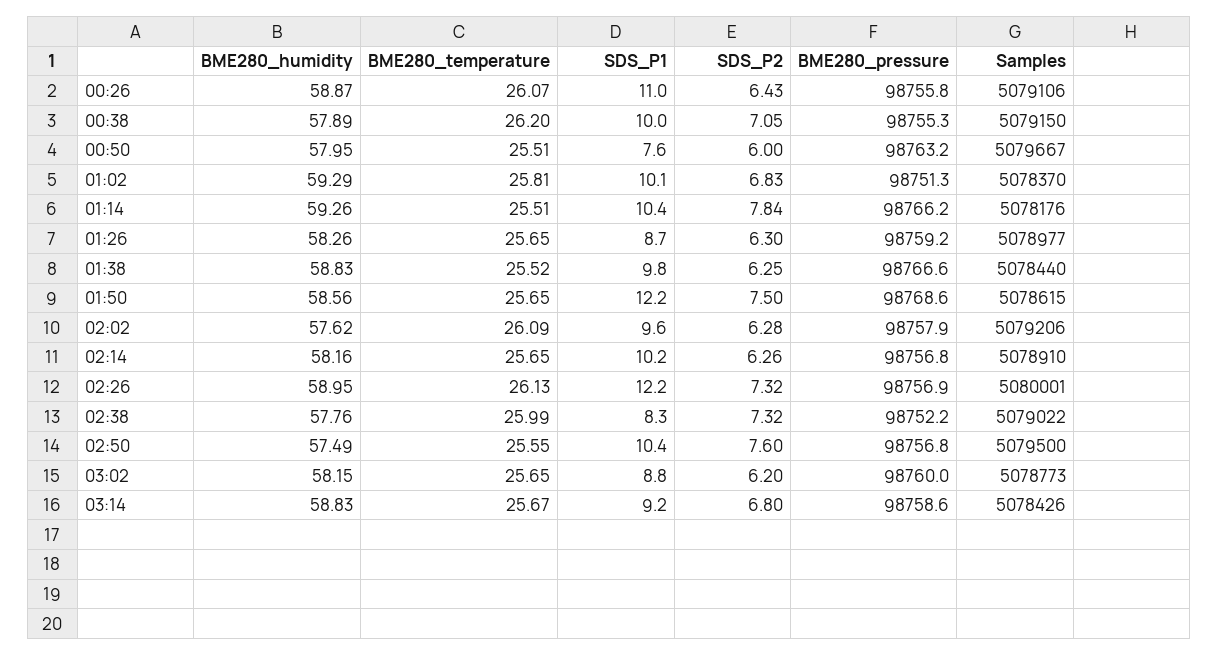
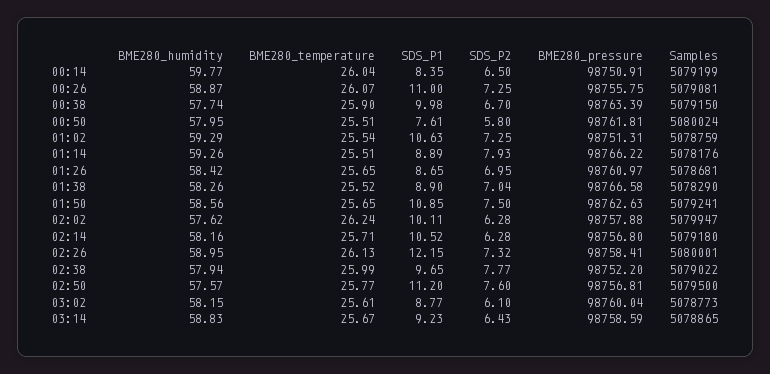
  {
    "BME280_humidity": {
      "00:26": 58.87,
-     "00:38": 57.89,
+     "00:38": 57.74,
      "00:50": 57.95,
      "01:02": 59.29,
      "01:14": 59.26,
-     "01:26": 58.26,
+     "01:26": 58.42,
-     "01:38": 58.83,
+     "01:38": 58.26,
      "01:50": 58.56,
      "02:02": 57.62,
      "02:14": 58.16,
      "02:26": 58.95,
-     "02:38": 57.76,
+     "02:38": 57.94,
-     "02:50": 57.49,
+     "02:50": 57.57,
      "03:02": 58.15,
-     "03:14": 58.83
+     "03:14": 58.83,
+     "00:14": 59.77
    },
    "BME280_temperature": {
      "00:26": 26.07,
-     "00:38": 26.2,
+     "00:38": 25.9,
      "00:50": 25.51,
-     "01:02": 25.81,
+     "01:02": 25.54,
      "01:14": 25.51,
      "01:26": 25.65,
      "01:38": 25.52,
      "01:50": 25.65,
-     "02:02": 26.09,
+     "02:02": 26.24,
-     "02:14": 25.65,
+     "02:14": 25.71,
      "02:26": 26.13,
      "02:38": 25.99,
-     "02:50": 25.55,
+     "02:50": 25.77,
-     "03:02": 25.65,
+     "03:02": 25.61,
-     "03:14": 25.67
+     "03:14": 25.67,
+     "00:14": 26.04
    },
    "SDS_P1": {
      "00:26": 11,
      "00:38": 9.98,
      "00:50": 7.61,
-     "01:02": 10.1,
+     "01:02": 10.63,
-     "01:14": 10.4,
+     "01:14": 8.89,
      "01:26": 8.65,
-     "01:38": 9.8,
+     "01:38": 8.9,
-     "01:50": 12.2,
+     "01:50": 10.85,
-     "02:02": 9.6,
+     "02:02": 10.11,
-     "02:14": 10.2,
+     "02:14": 10.52,
      "02:26": 12.15,
-     "02:38": 8.3,
+     "02:38": 9.65,
-     "02:50": 10.4,
+     "02:50": 11.2,
      "03:02": 8.77,
-     "03:14": 9.23
+     "03:14": 9.23,
+     "00:14": 8.35
    },
    "SDS_P2": {
-     "00:26": 6.43,
+     "00:26": 7.25,
-     "00:38": 7.05,
+     "00:38": 6.7,
-     "00:50": 6,
+     "00:50": 5.8,
-     "01:02": 6.83,
+     "01:02": 7.25,
-     "01:14": 7.84,
+     "01:14": 7.93,
-     "01:26": 6.3,
+     "01:26": 6.95,
-     "01:38": 6.25,
+     "01:38": 7.04,
      "01:50": 7.5,
      "02:02": 6.28,
-     "02:14": 6.26,
+     "02:14": 6.28,
      "02:26": 7.32,
-     "02:38": 7.32,
+     "02:38": 7.77,
      "02:50": 7.6,
-     "03:02": 6.2,
+     "03:02": 6.1,
-     "03:14": 6.8
+     "03:14": 6.43,
+     "00:14": 6.5
    },
    "BME280_pressure": {
      "00:26": 98755.75,
-     "00:38": 98755.3,
+     "00:38": 98763.39,
-     "00:50": 98763.2,
+     "00:50": 98761.81,
      "01:02": 98751.31,
      "01:14": 98766.22,
-     "01:26": 98759.2,
+     "01:26": 98760.97,
      "01:38": 98766.58,
-     "01:50": 98768.6,
+     "01:50": 98762.63,
      "02:02": 98757.88,
      "02:14": 98756.8,
-     "02:26": 98756.9,
+     "02:26": 98758.41,
      "02:38": 98752.2,
      "02:50": 98756.81,
      "03:02": 98760.04,
-     "03:14": 98758.59
+     "03:14": 98758.59,
+     "00:14": 98750.91
    },
    "Samples": {
-     "00:26": 5079106,
+     "00:26": 5079081,
      "00:38": 5079150,
-     "00:50": 5079667,
+     "00:50": 5080024,
-     "01:02": 5078370,
+     "01:02": 5078759,
      "01:14": 5078176,
-     "01:26": 5078977,
+     "01:26": 5078681,
-     "01:38": 5078440,
+     "01:38": 5078290,
-     "01:50": 5078615,
+     "01:50": 5079241,
-     "02:02": 5079206,
+     "02:02": 5079947,
-     "02:14": 5078910,
+     "02:14": 5079180,
      "02:26": 5080001,
      "02:38": 5079022,
      "02:50": 5079500,
      "03:02": 5078773,
-     "03:14": 5078426
+     "03:14": 5078865,
+     "00:14": 5079199
    }
  }

